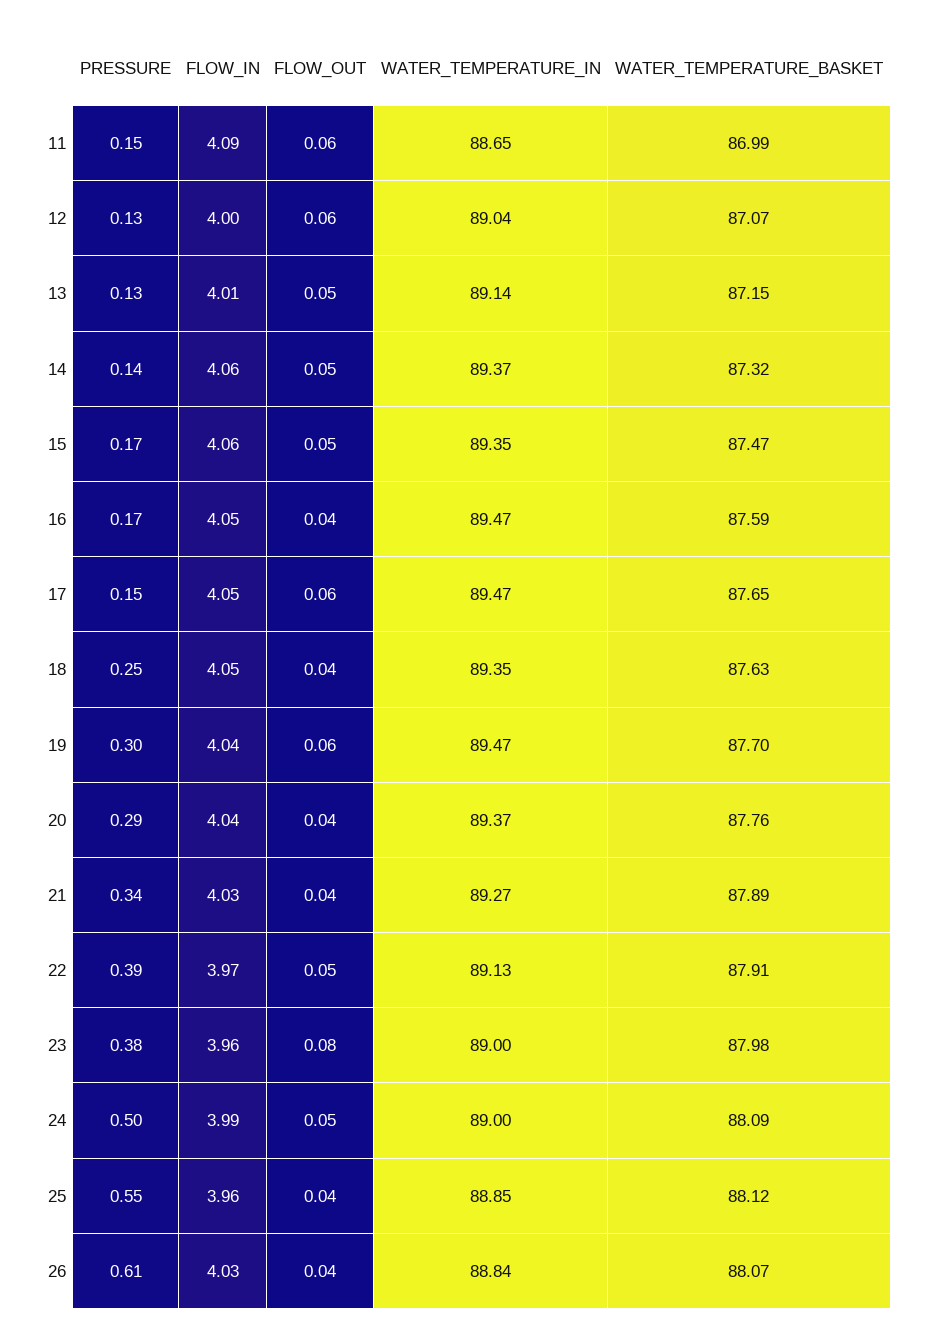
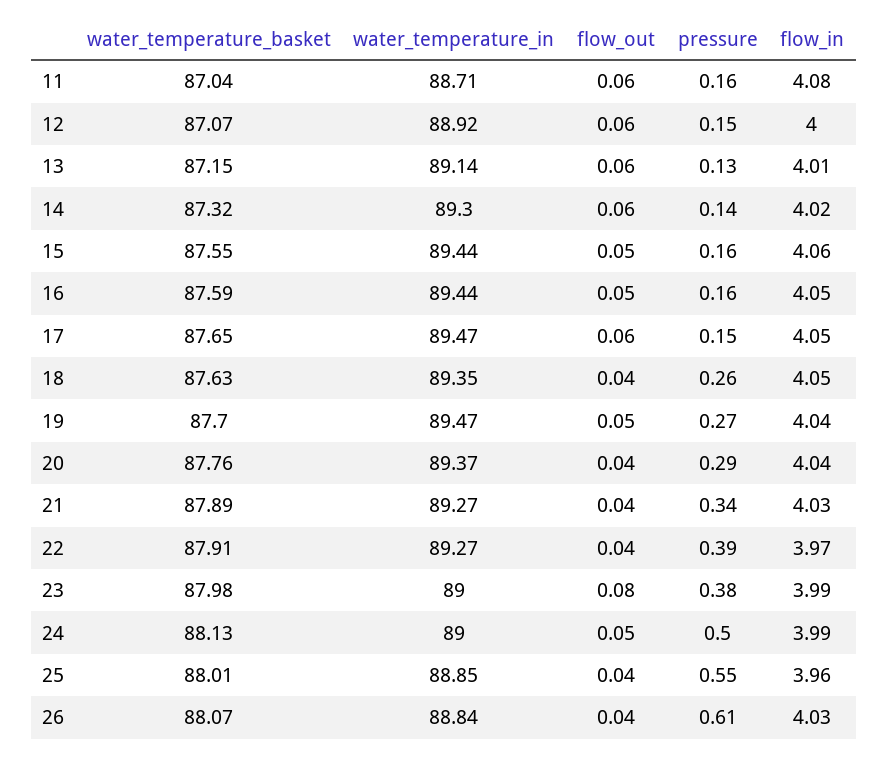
  {
    "PRESSURE": {
-     "11": 0.15,
+     "11": 0.16,
-     "12": 0.13,
+     "12": 0.15,
      "13": 0.13,
      "14": 0.14,
-     "15": 0.17,
+     "15": 0.16,
-     "16": 0.17,
+     "16": 0.16,
      "17": 0.15,
-     "18": 0.25,
+     "18": 0.26,
-     "19": 0.3,
+     "19": 0.27,
      "20": 0.29,
      "21": 0.34,
      "22": 0.39,
      "23": 0.38,
      "24": 0.5,
      "25": 0.55,
      "26": 0.61
    },
    "FLOW_IN": {
-     "11": 4.09,
+     "11": 4.08,
      "12": 4,
      "13": 4.01,
-     "14": 4.06,
+     "14": 4.02,
      "15": 4.06,
      "16": 4.05,
      "17": 4.05,
      "18": 4.05,
      "19": 4.04,
      "20": 4.04,
      "21": 4.03,
      "22": 3.97,
-     "23": 3.96,
+     "23": 3.99,
      "24": 3.99,
      "25": 3.96,
      "26": 4.03
    },
    "FLOW_OUT": {
      "11": 0.06,
      "12": 0.06,
-     "13": 0.05,
+     "13": 0.06,
-     "14": 0.05,
+     "14": 0.06,
      "15": 0.05,
-     "16": 0.04,
+     "16": 0.05,
      "17": 0.06,
      "18": 0.04,
-     "19": 0.06,
+     "19": 0.05,
      "20": 0.04,
      "21": 0.04,
-     "22": 0.05,
+     "22": 0.04,
      "23": 0.08,
      "24": 0.05,
      "25": 0.04,
      "26": 0.04
    },
    "WATER_TEMPERATURE_IN": {
-     "11": 88.65,
+     "11": 88.71,
-     "12": 89.04,
+     "12": 88.92,
      "13": 89.14,
-     "14": 89.37,
+     "14": 89.3,
-     "15": 89.35,
+     "15": 89.44,
-     "16": 89.47,
+     "16": 89.44,
      "17": 89.47,
      "18": 89.35,
      "19": 89.47,
      "20": 89.37,
      "21": 89.27,
-     "22": 89.13,
+     "22": 89.27,
      "23": 89,
      "24": 89,
      "25": 88.85,
      "26": 88.84
    },
    "WATER_TEMPERATURE_BASKET": {
-     "11": 86.99,
+     "11": 87.04,
      "12": 87.07,
      "13": 87.15,
      "14": 87.32,
-     "15": 87.47,
+     "15": 87.55,
      "16": 87.59,
      "17": 87.65,
      "18": 87.63,
      "19": 87.7,
      "20": 87.76,
      "21": 87.89,
      "22": 87.91,
      "23": 87.98,
-     "24": 88.09,
+     "24": 88.13,
-     "25": 88.12,
+     "25": 88.01,
      "26": 88.07
    }
  }

